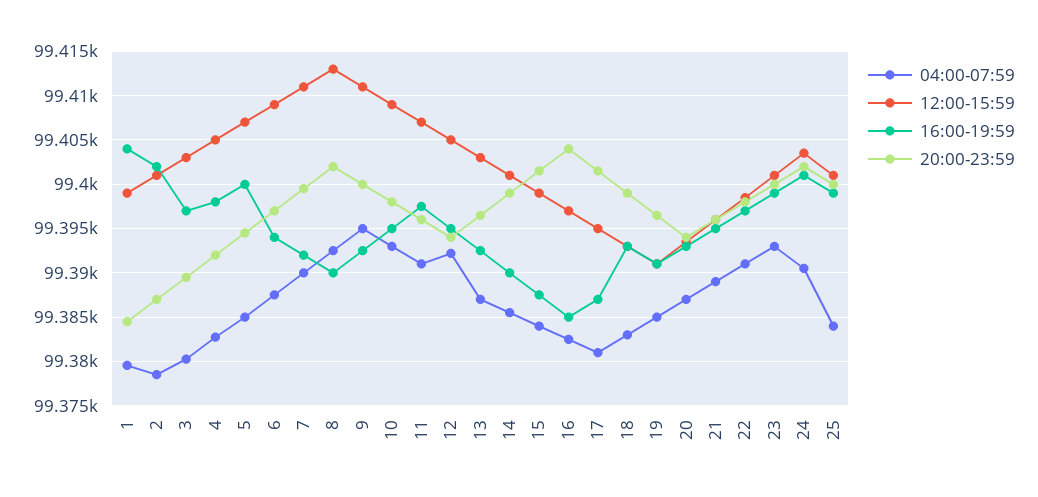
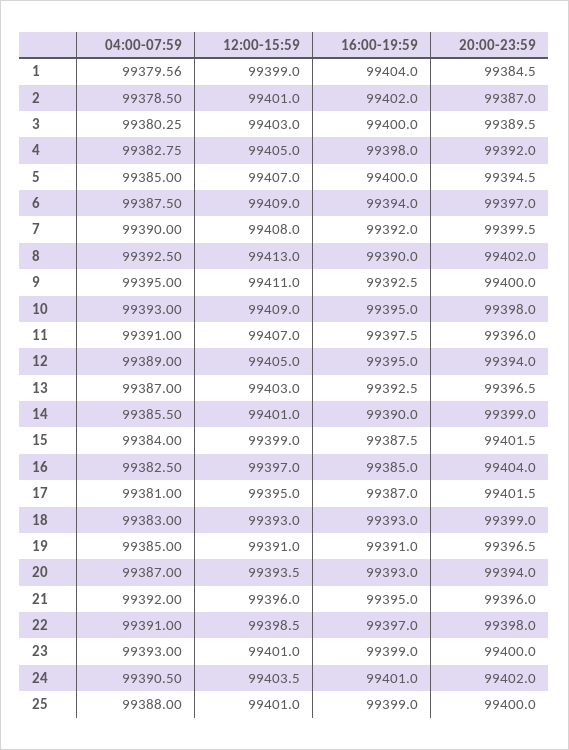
  {
    "04:00-07:59": {
      "1": 99379.56,
      "2": 99378.5,
      "3": 99380.25,
      "4": 99382.75,
      "5": 99385,
      "6": 99387.5,
      "7": 99390,
      "8": 99392.5,
      "9": 99395,
      "10": 99393,
      "11": 99391,
-     "12": 99392,
+     "12": 99389,
      "13": 99387,
      "14": 99385.5,
      "15": 99384,
      "16": 99382.5,
      "17": 99381,
      "18": 99383,
      "19": 99385,
      "20": 99387,
-     "21": 99389,
+     "21": 99392,
      "22": 99391,
      "23": 99393,
      "24": 99390.5,
-     "25": 99384
+     "25": 99388
    },
    "12:00-15:59": {
      "1": 99399,
      "2": 99401,
      "3": 99403,
      "4": 99405,
      "5": 99407,
      "6": 99409,
-     "7": 99411,
+     "7": 99408,
      "8": 99413,
      "9": 99411,
      "10": 99409,
      "11": 99407,
      "12": 99405,
      "13": 99403,
      "14": 99401,
      "15": 99399,
      "16": 99397,
      "17": 99395,
      "18": 99393,
      "19": 99391,
      "20": 99393.5,
      "21": 99396,
      "22": 99398.5,
      "23": 99401,
      "24": 99403.5,
      "25": 99401
    },
    "16:00-19:59": {
      "1": 99404,
      "2": 99402,
-     "3": 99397,
+     "3": 99400,
      "4": 99398,
      "5": 99400,
      "6": 99394,
      "7": 99392,
      "8": 99390,
      "9": 99392.5,
      "10": 99395,
      "11": 99397.5,
      "12": 99395,
      "13": 99392.5,
      "14": 99390,
      "15": 99387.5,
      "16": 99385,
      "17": 99387,
      "18": 99393,
      "19": 99391,
      "20": 99393,
      "21": 99395,
      "22": 99397,
      "23": 99399,
      "24": 99401,
      "25": 99399
    },
    "20:00-23:59": {
      "1": 99384.5,
      "2": 99387,
      "3": 99389.5,
      "4": 99392,
      "5": 99394.5,
      "6": 99397,
      "7": 99399.5,
      "8": 99402,
      "9": 99400,
      "10": 99398,
      "11": 99396,
      "12": 99394,
      "13": 99396.5,
      "14": 99399,
      "15": 99401.5,
      "16": 99404,
      "17": 99401.5,
      "18": 99399,
      "19": 99396.5,
      "20": 99394,
      "21": 99396,
      "22": 99398,
      "23": 99400,
      "24": 99402,
      "25": 99400
    }
  }

